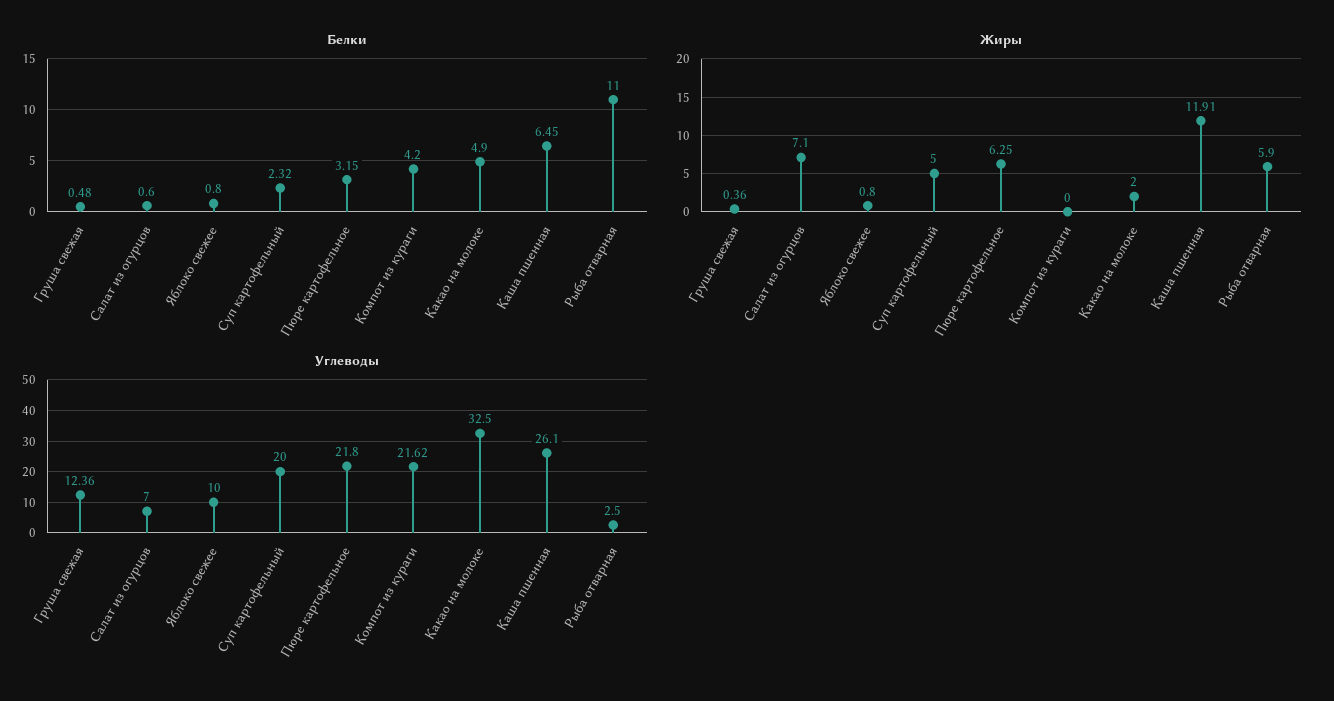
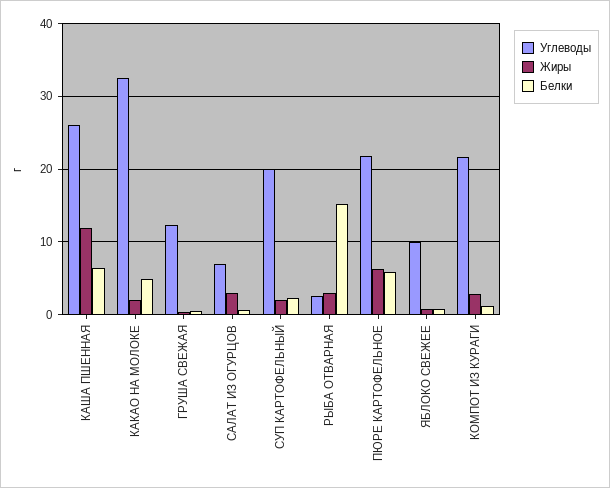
  {
    "Белки": {
      "Груша свежая": 0.48,
      "Салат из огурцов": 0.6,
      "Яблоко свежее": 0.8,
      "Суп картофельный": 2.32,
-     "Пюре картофельное": 3.15,
+     "Пюре картофельное": 6,
-     "Компот из кураги": 4.2,
+     "Компот из кураги": 1,
      "Какао на молоке": 4.9,
      "Каша пшенная": 6.45,
-     "Рыба отварная": 11
+     "Рыба отварная": 15
    },
    "Жиры": {
      "Груша свежая": 0.36,
-     "Салат из огурцов": 7.1,
+     "Салат из огурцов": 3,
      "Яблоко свежее": 0.8,
-     "Суп картофельный": 5,
+     "Суп картофельный": 2,
      "Пюре картофельное": 6.25,
-     "Компот из кураги": 0,
+     "Компот из кураги": 3,
      "Какао на молоке": 2,
      "Каша пшенная": 11.91,
-     "Рыба отварная": 5.9
+     "Рыба отварная": 3
    },
    "Углеводы": {
      "Груша свежая": 12.36,
      "Салат из огурцов": 7,
      "Яблоко свежее": 10,
      "Суп картофельный": 20,
      "Пюре картофельное": 21.8,
      "Компот из кураги": 21.62,
      "Какао на молоке": 32.5,
      "Каша пшенная": 26.1,
      "Рыба отварная": 2.5
    }
  }

